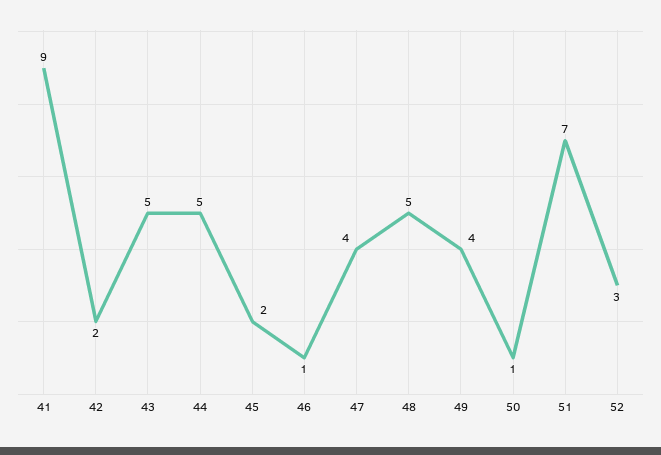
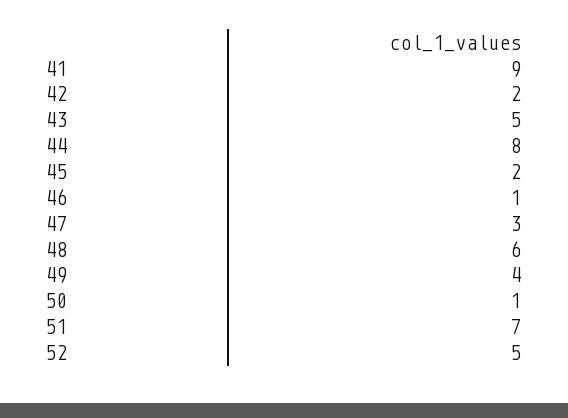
  {
    "41": 9,
    "42": 2,
    "43": 5,
-   "44": 5,
+   "44": 8,
    "45": 2,
    "46": 1,
-   "47": 4,
+   "47": 3,
-   "48": 5,
+   "48": 6,
    "49": 4,
    "50": 1,
    "51": 7,
-   "52": 3
+   "52": 5
  }

